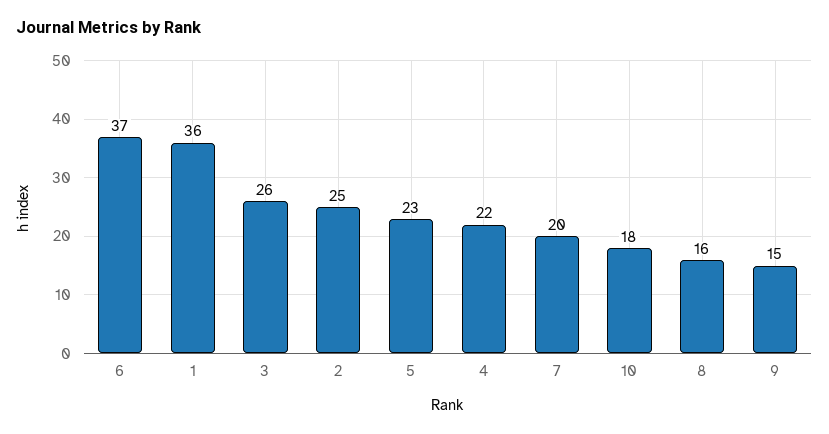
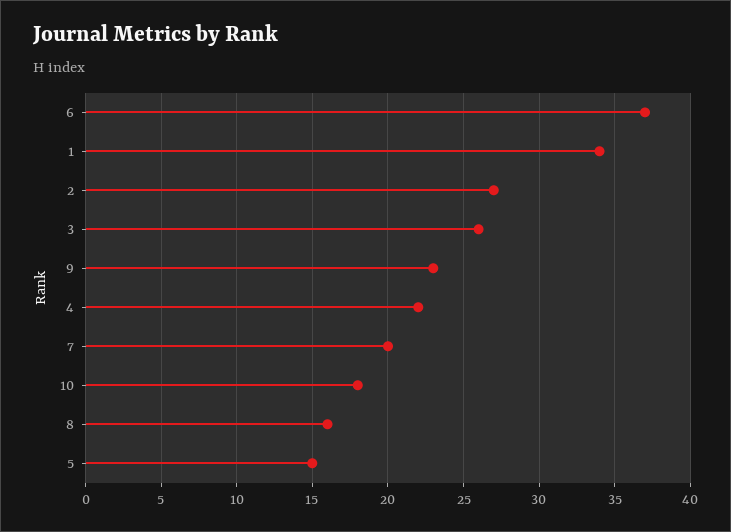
  {
    "6": 37,
-   "1": 36,
+   "1": 34,
    "3": 26,
-   "2": 25,
+   "2": 27,
-   "5": 23,
+   "5": 15,
    "4": 22,
    "7": 20,
    "10": 18,
    "8": 16,
-   "9": 15
+   "9": 23
  }

